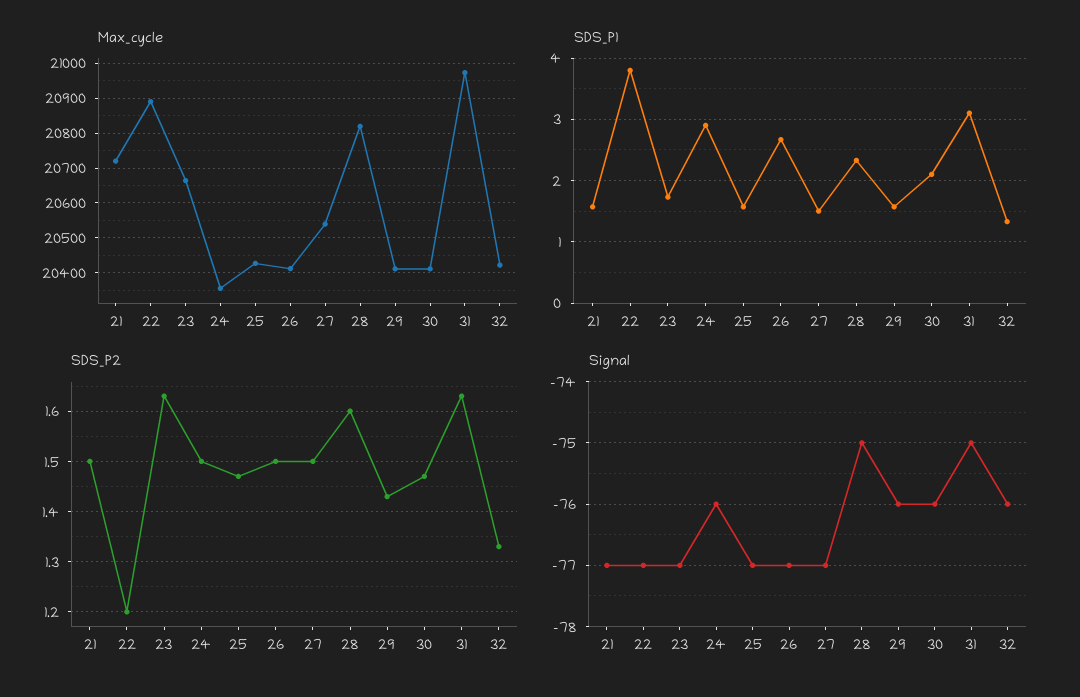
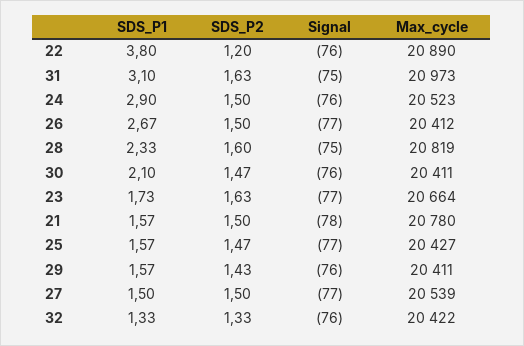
  {
    "Max_cycle": {
-     "21": 20720,
+     "21": 20780,
      "22": 20890,
      "23": 20664,
-     "24": 20360,
+     "24": 20523,
      "25": 20427,
      "26": 20412,
      "27": 20539,
      "28": 20819,
      "29": 20411,
      "30": 20411,
      "31": 20973,
      "32": 20422
    },
    "SDS_P1": {
      "21": 1.57,
      "22": 3.8,
      "23": 1.73,
      "24": 2.9,
      "25": 1.57,
      "26": 2.67,
      "27": 1.5,
      "28": 2.33,
      "29": 1.57,
      "30": 2.1,
      "31": 3.1,
      "32": 1.33
    },
    "SDS_P2": {
      "21": 1.5,
      "22": 1.2,
      "23": 1.63,
      "24": 1.5,
      "25": 1.47,
      "26": 1.5,
      "27": 1.5,
      "28": 1.6,
      "29": 1.43,
      "30": 1.47,
      "31": 1.63,
      "32": 1.33
    },
    "Signal": {
-     "21": -77,
+     "21": -78,
-     "22": -77,
+     "22": -76,
      "23": -77,
      "24": -76,
      "25": -77,
      "26": -77,
      "27": -77,
      "28": -75,
      "29": -76,
      "30": -76,
      "31": -75,
      "32": -76
    }
  }

